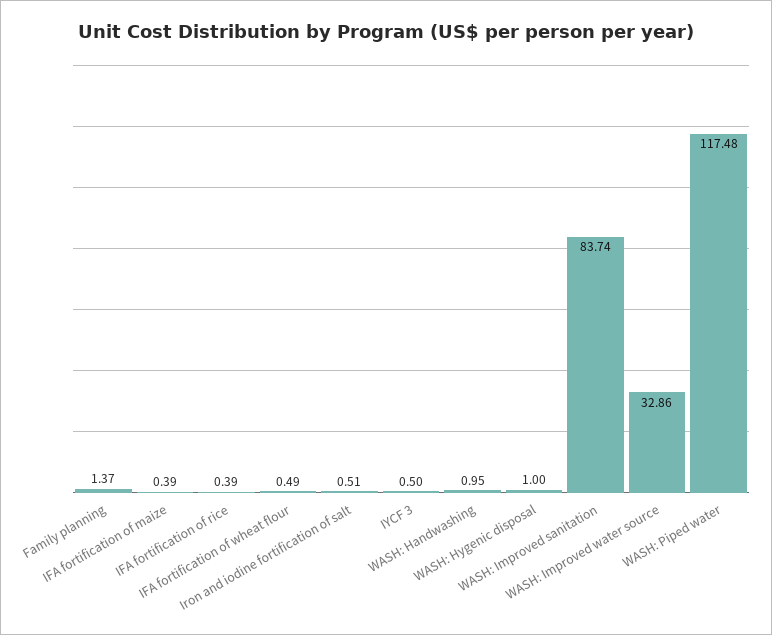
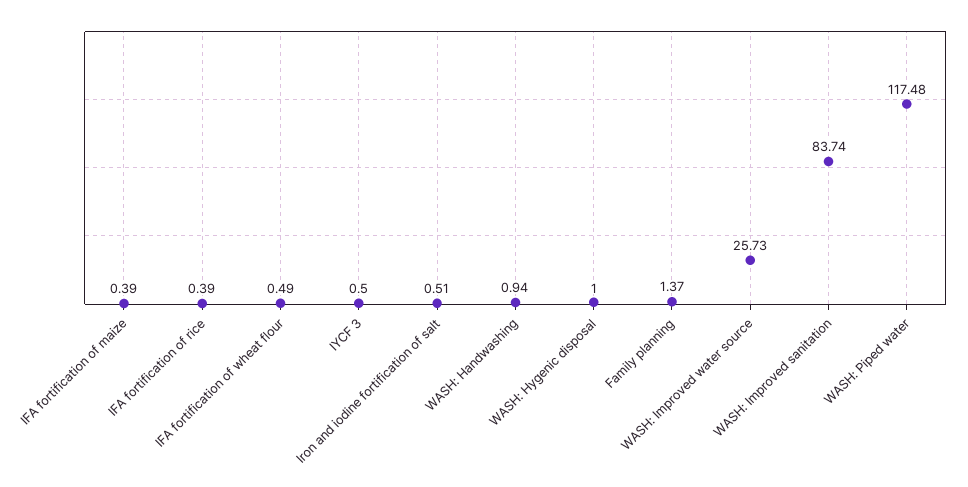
  {
    "Family planning": 1.37,
    "IFA fortification of maize": 0.39,
    "IFA fortification of rice": 0.39,
    "IFA fortification of wheat flour": 0.49,
    "Iron and iodine fortification of salt": 0.51,
    "IYCF 3": 0.5,
-   "WASH: Handwashing": 0.95,
+   "WASH: Handwashing": 0.94,
    "WASH: Hygenic disposal": 1,
    "WASH: Improved sanitation": 83.74,
-   "WASH: Improved water source": 32.86,
+   "WASH: Improved water source": 25.73,
    "WASH: Piped water": 117.48
  }

